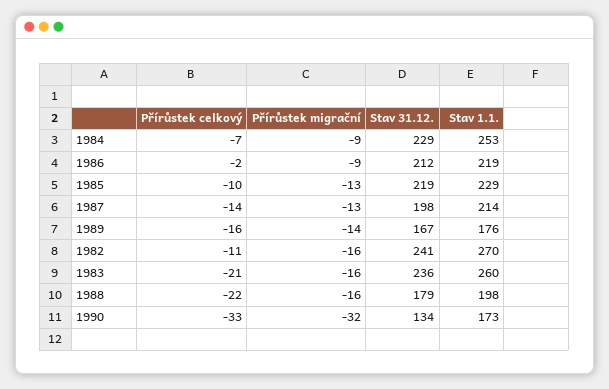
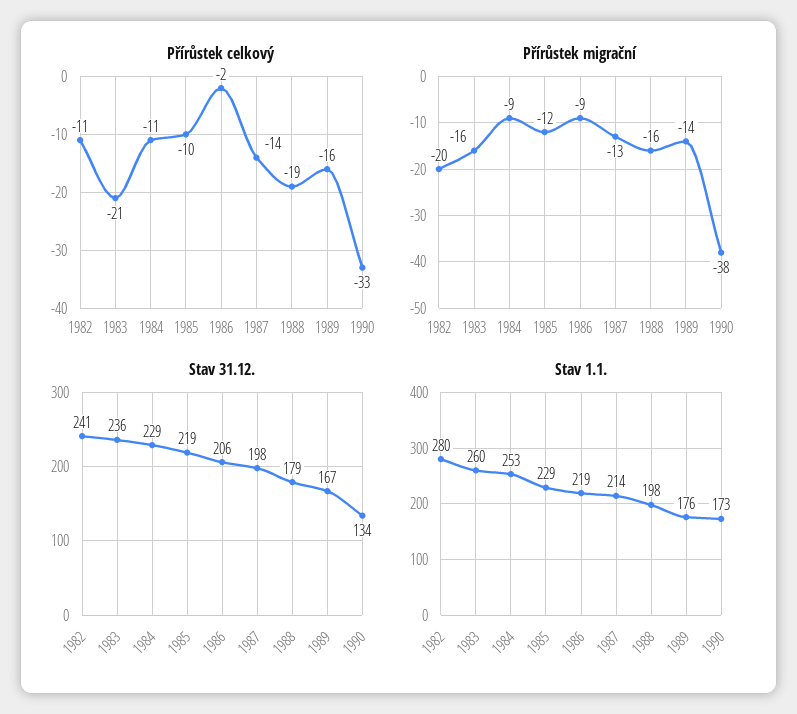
  {
    "Přírůstek celkový": {
-     "1984": -7,
+     "1984": -11,
      "1986": -2,
      "1985": -10,
      "1987": -14,
      "1989": -16,
      "1982": -11,
      "1983": -21,
-     "1988": -22,
+     "1988": -19,
      "1990": -33
    },
    "Přírůstek migrační": {
      "1984": -9,
      "1986": -9,
-     "1985": -13,
+     "1985": -12,
      "1987": -13,
      "1989": -14,
-     "1982": -16,
+     "1982": -20,
      "1983": -16,
      "1988": -16,
-     "1990": -32
+     "1990": -38
    },
    "Stav 31.12.": {
      "1984": 229,
-     "1986": 212,
+     "1986": 206,
      "1985": 219,
      "1987": 198,
      "1989": 167,
      "1982": 241,
      "1983": 236,
      "1988": 179,
      "1990": 134
    },
    "Stav 1.1.": {
      "1984": 253,
      "1986": 219,
      "1985": 229,
      "1987": 214,
      "1989": 176,
-     "1982": 270,
+     "1982": 280,
      "1983": 260,
      "1988": 198,
      "1990": 173
    }
  }

